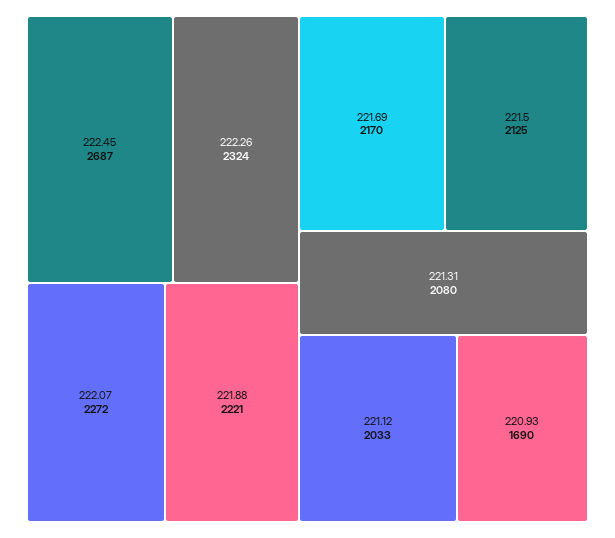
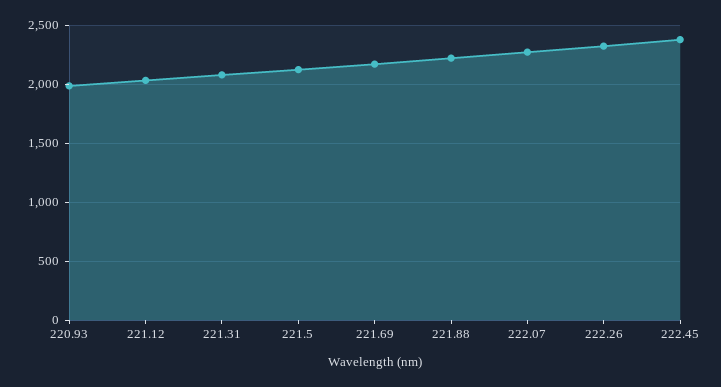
  {
-   "222.45": 2687,
+   "222.45": 2400,
    "222.26": 2324,
    "222.07": 2272,
    "221.88": 2221,
    "221.69": 2170,
    "221.5": 2125,
    "221.31": 2080,
    "221.12": 2033,
-   "220.93": 1690
+   "220.93": 2000
  }

